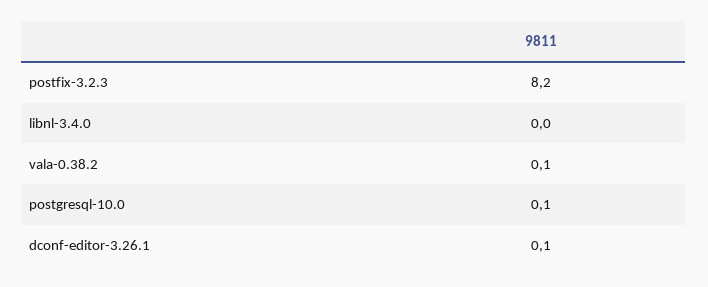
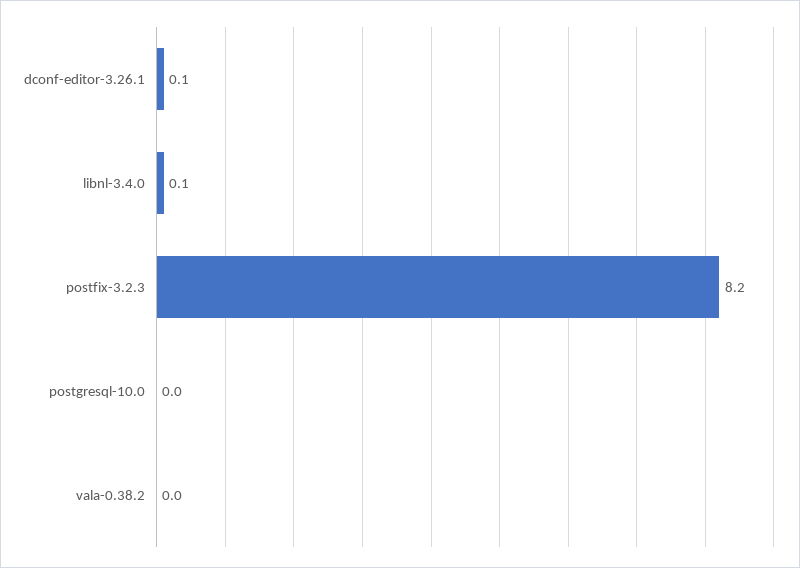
  {
    "postfix-3.2.3": 8.2,
-   "libnl-3.4.0": 0,
+   "libnl-3.4.0": 0.1,
-   "vala-0.38.2": 0.1,
+   "vala-0.38.2": 0,
-   "postgresql-10.0": 0.1,
+   "postgresql-10.0": 0,
    "dconf-editor-3.26.1": 0.1
  }

